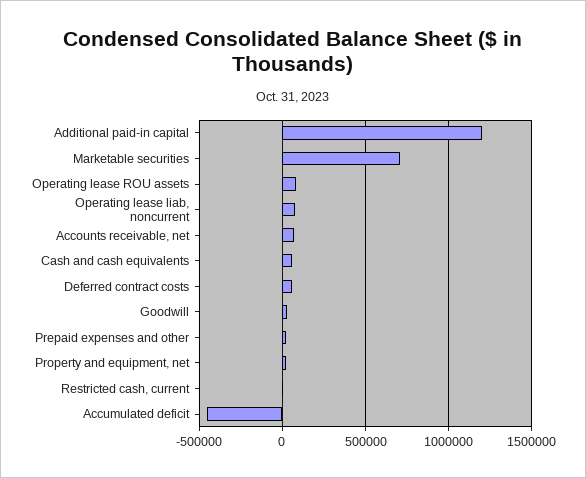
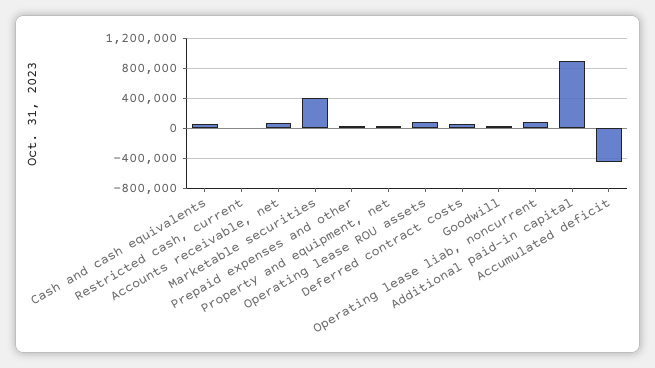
  {
-   "Additional paid-in capital": 1200000,
+   "Additional paid-in capital": 900000,
-   "Marketable securities": 700000,
+   "Marketable securities": 400000,
    "Operating lease ROU assets": 100000,
    "Operating lease liab, noncurrent": 100000,
    "Accounts receivable, net": 50000,
    "Cash and cash equivalents": 50000,
    "Deferred contract costs": 50000,
    "Goodwill": 50000,
    "Prepaid expenses and other": 0,
    "Property and equipment, net": 0,
    "Restricted cash, current": 0,
    "Accumulated deficit": -450000
  }

